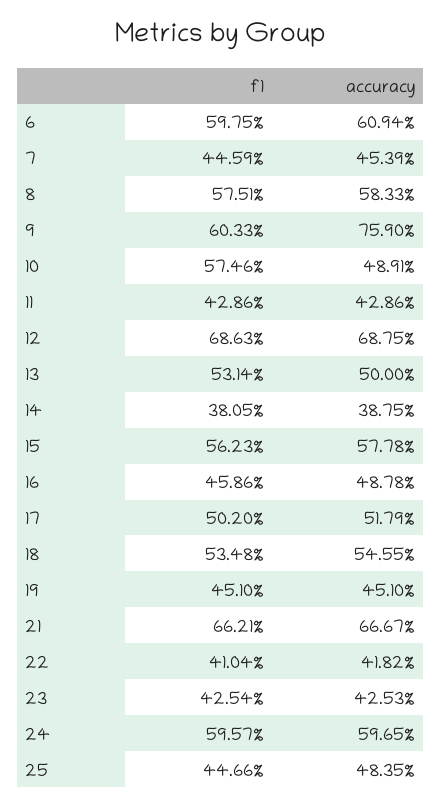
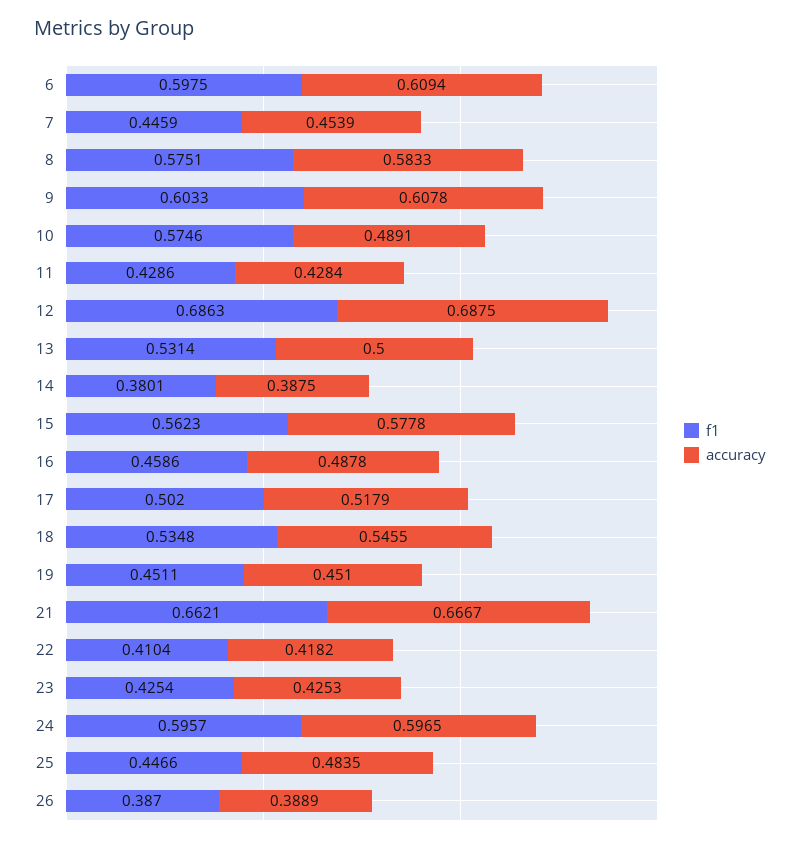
  {
    "f1": {
      "6": 0.5975,
      "7": 0.4459,
      "8": 0.5751,
      "9": 0.6033,
      "10": 0.5746,
      "11": 0.4286,
      "12": 0.6863,
      "13": 0.5314,
-     "14": 0.3805,
+     "14": 0.3801,
      "15": 0.5623,
      "16": 0.4586,
      "17": 0.502,
      "18": 0.5348,
-     "19": 0.451,
+     "19": 0.4511,
      "21": 0.6621,
      "22": 0.4104,
      "23": 0.4254,
      "24": 0.5957,
-     "25": 0.4466
+     "25": 0.4466,
+     "26": 0.387
    },
    "accuracy": {
      "6": 0.6094,
      "7": 0.4539,
      "8": 0.5833,
-     "9": 0.759,
+     "9": 0.6078,
      "10": 0.4891,
-     "11": 0.4286,
+     "11": 0.4284,
      "12": 0.6875,
      "13": 0.5,
      "14": 0.3875,
      "15": 0.5778,
      "16": 0.4878,
      "17": 0.5179,
      "18": 0.5455,
      "19": 0.451,
      "21": 0.6667,
      "22": 0.4182,
      "23": 0.4253,
      "24": 0.5965,
-     "25": 0.4835
+     "25": 0.4835,
+     "26": 0.3889
    }
  }

